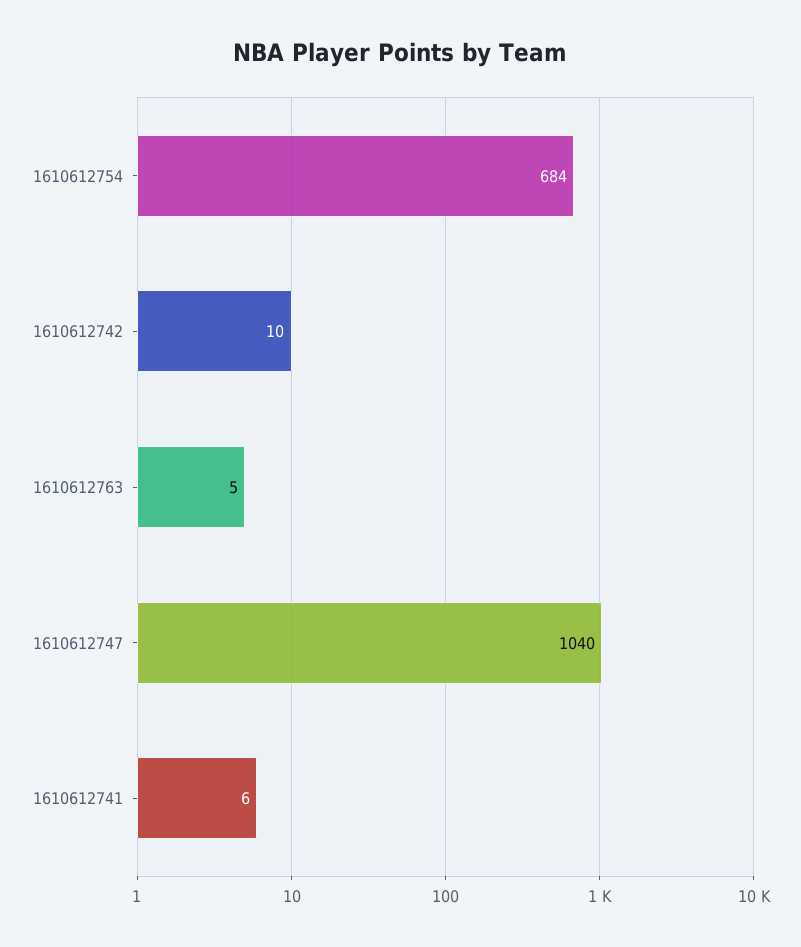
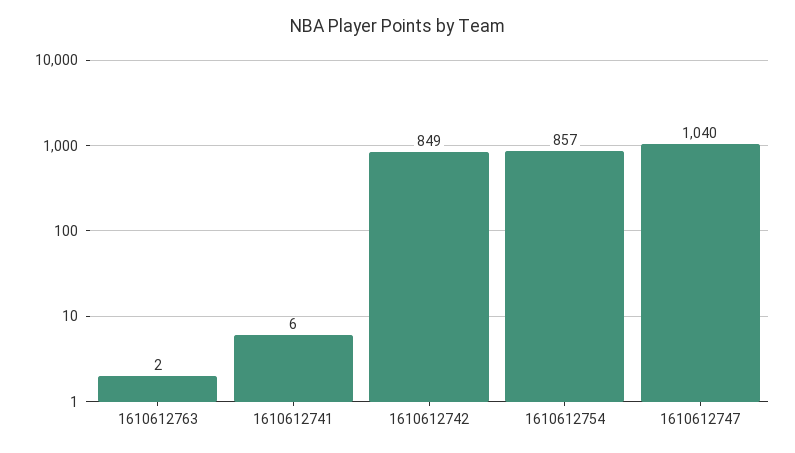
  {
-   "1610612754": 684,
+   "1610612754": 857,
-   "1610612742": 10,
+   "1610612742": 849,
-   "1610612763": 5,
+   "1610612763": 2,
    "1610612747": 1040,
    "1610612741": 6
  }

